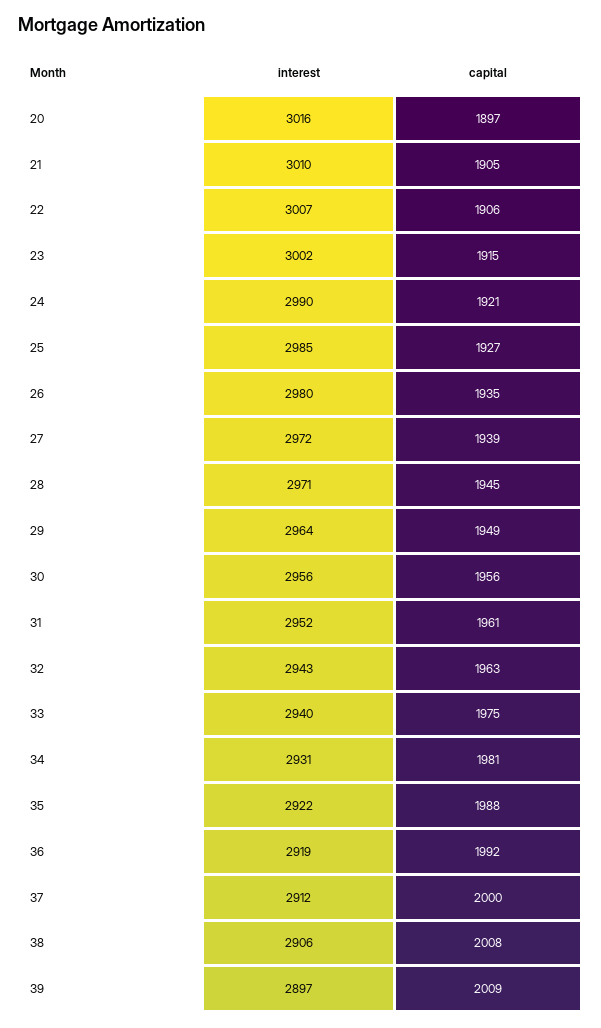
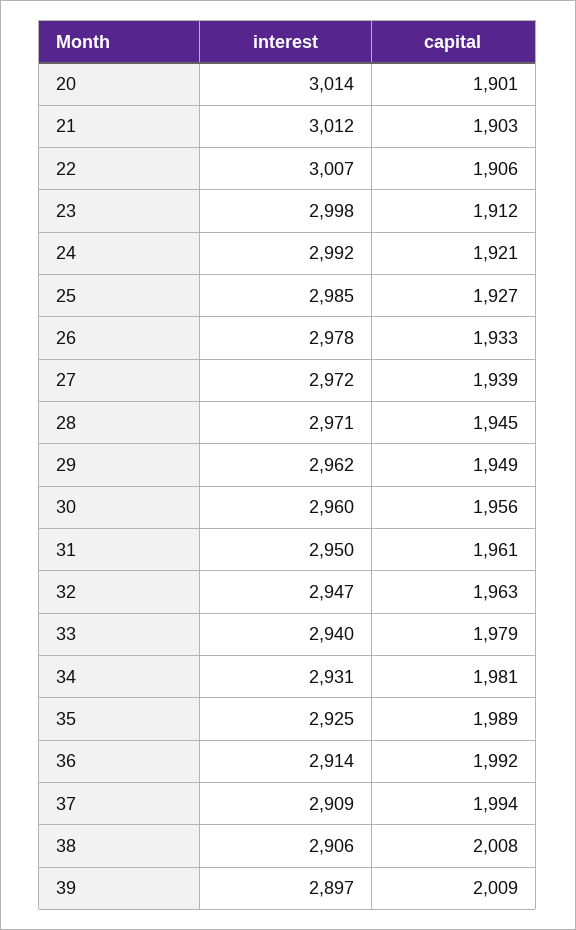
  {
    "interest": {
-     "20": 3016,
+     "20": 3014,
-     "21": 3010,
+     "21": 3012,
      "22": 3007,
-     "23": 3002,
+     "23": 2998,
-     "24": 2990,
+     "24": 2992,
      "25": 2985,
-     "26": 2980,
+     "26": 2978,
      "27": 2972,
      "28": 2971,
-     "29": 2964,
+     "29": 2962,
-     "30": 2956,
+     "30": 2960,
-     "31": 2952,
+     "31": 2950,
-     "32": 2943,
+     "32": 2947,
      "33": 2940,
      "34": 2931,
-     "35": 2922,
+     "35": 2925,
-     "36": 2919,
+     "36": 2914,
-     "37": 2912,
+     "37": 2909,
      "38": 2906,
      "39": 2897
    },
    "capital": {
-     "20": 1897,
+     "20": 1901,
-     "21": 1905,
+     "21": 1903,
      "22": 1906,
-     "23": 1915,
+     "23": 1912,
      "24": 1921,
      "25": 1927,
-     "26": 1935,
+     "26": 1933,
      "27": 1939,
      "28": 1945,
      "29": 1949,
      "30": 1956,
      "31": 1961,
      "32": 1963,
-     "33": 1975,
+     "33": 1979,
      "34": 1981,
-     "35": 1988,
+     "35": 1989,
      "36": 1992,
-     "37": 2000,
+     "37": 1994,
      "38": 2008,
      "39": 2009
    }
  }

